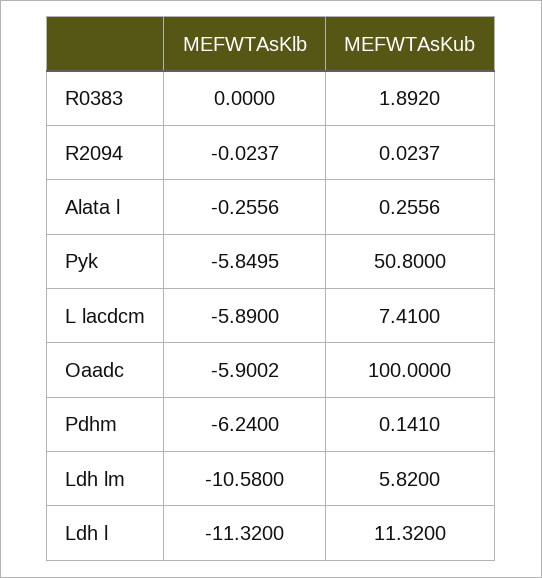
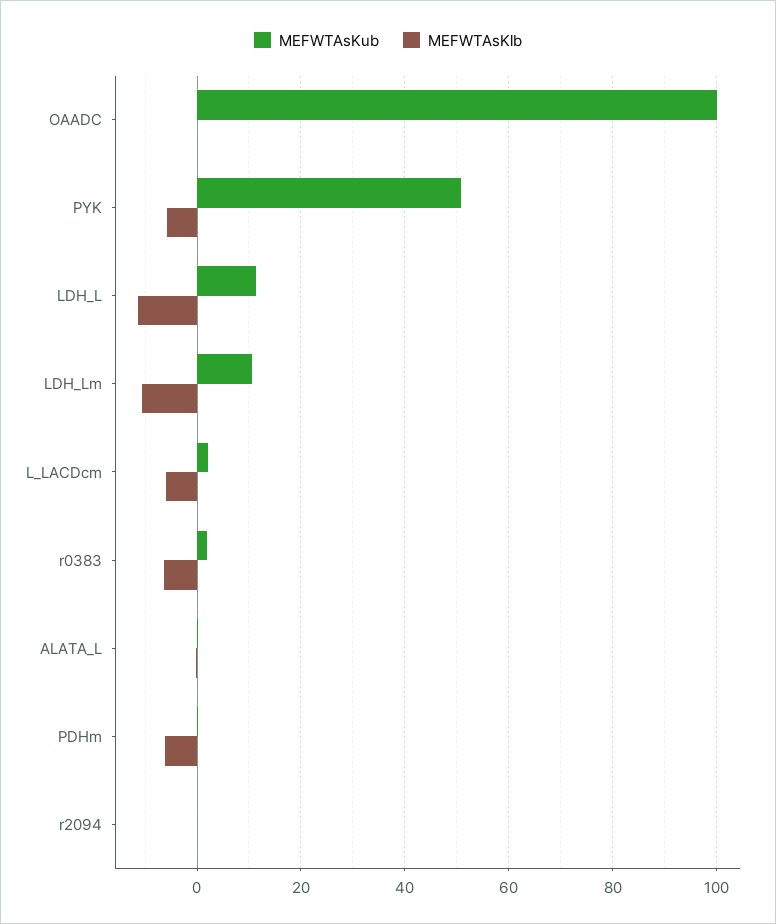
  {
    "MEFWTAsKlb": {
-     "R0383": 0,
+     "R0383": -6,
      "R2094": -0.0237,
      "Alata l": -0.2556,
      "Pyk": -5.8495,
      "L lacdcm": -5.89,
-     "Oaadc": -5.9002,
+     "Oaadc": 0,
      "Pdhm": -6.24,
      "Ldh lm": -10.58,
      "Ldh l": -11.32
    },
    "MEFWTAsKub": {
      "R0383": 1.892,
      "R2094": 0.0237,
      "Alata l": 0.2556,
      "Pyk": 50.8,
-     "L lacdcm": 7.41,
+     "L lacdcm": 2,
      "Oaadc": 100,
      "Pdhm": 0.141,
-     "Ldh lm": 5.82,
+     "Ldh lm": 10,
      "Ldh l": 11.32
    }
  }

